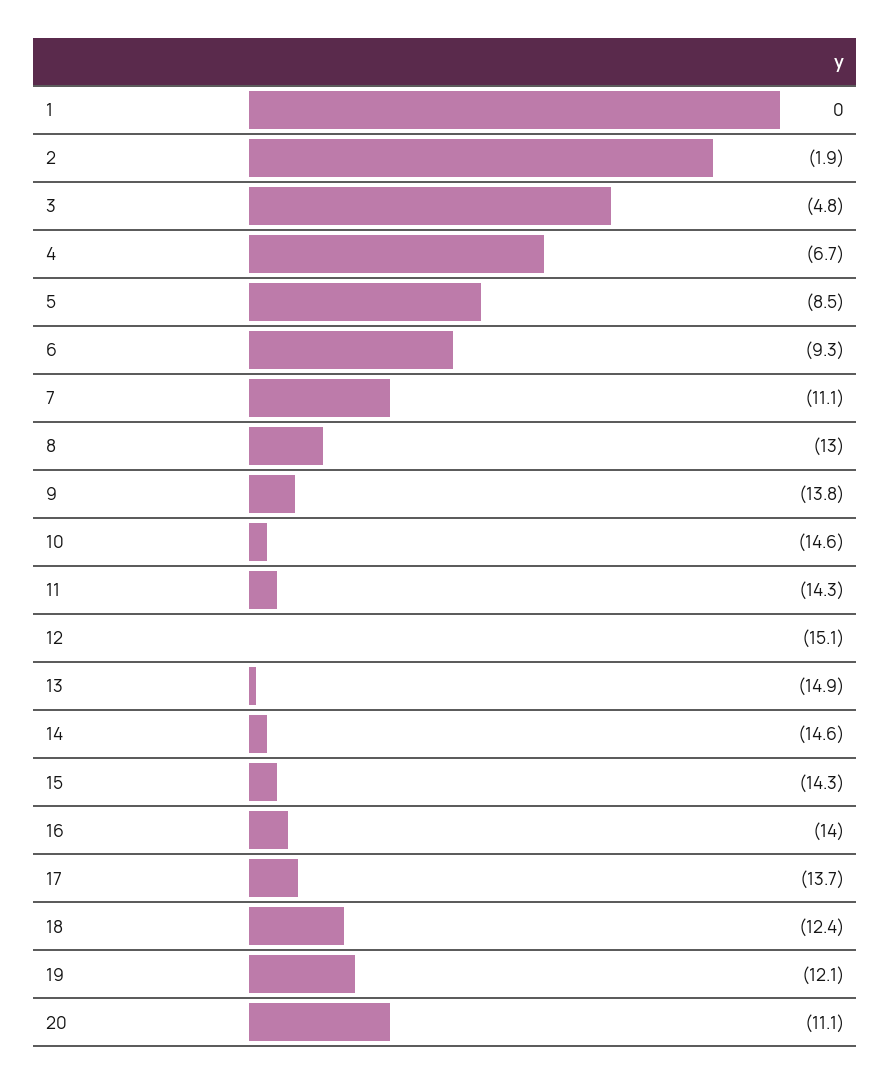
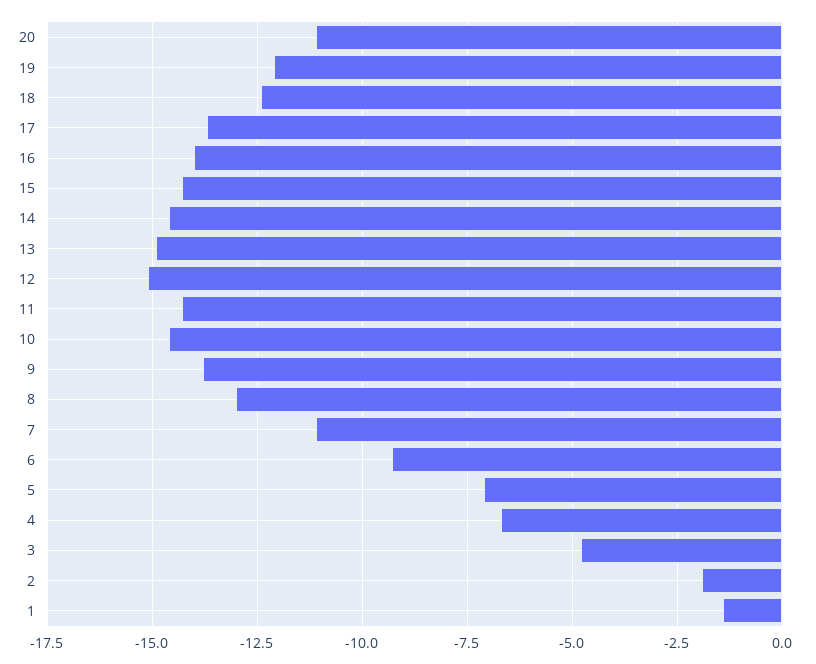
  {
-   "1": 0,
+   "1": -1.5,
    "2": -1.9,
    "3": -4.8,
    "4": -6.7,
-   "5": -8.5,
+   "5": -7,
    "6": -9.3,
    "7": -11.1,
    "8": -13,
    "9": -13.8,
    "10": -14.6,
    "11": -14.3,
    "12": -15.1,
    "13": -14.9,
    "14": -14.6,
    "15": -14.3,
    "16": -14,
    "17": -13.7,
    "18": -12.4,
    "19": -12.1,
    "20": -11.1
  }

